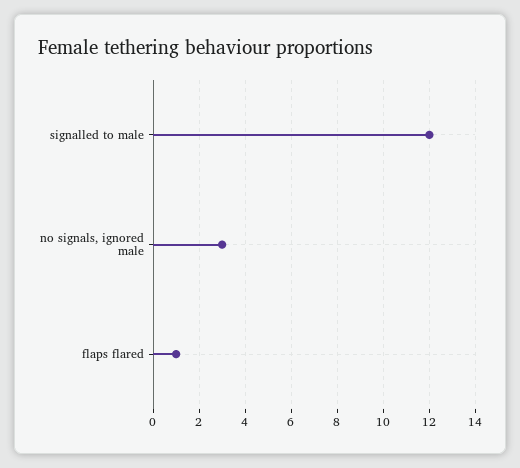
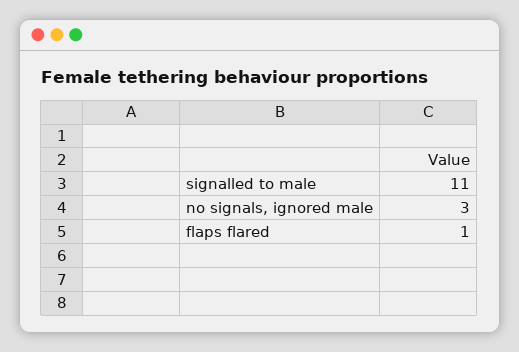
  {
-   "signalled to male": 12,
+   "signalled to male": 11,
    "no signals, ignored male": 3,
    "flaps flared": 1
  }

